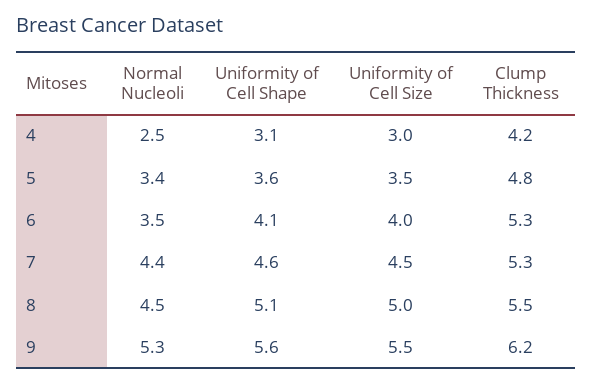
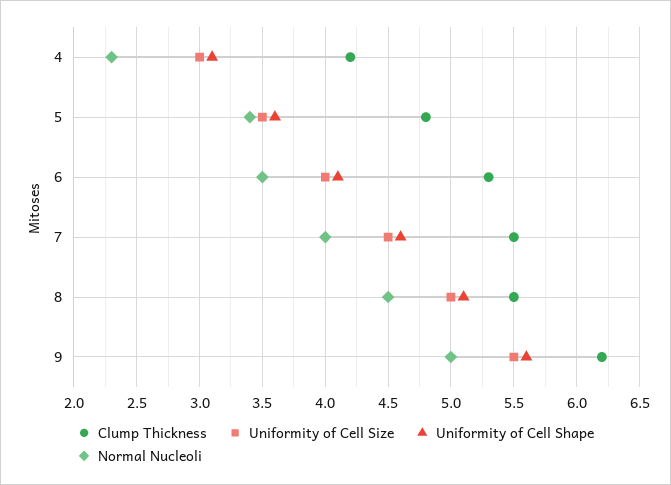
  {
    "Normal Nucleoli": {
-     "4": 2.5,
+     "4": 2.3,
      "5": 3.4,
      "6": 3.5,
-     "7": 4.4,
+     "7": 4,
      "8": 4.5,
-     "9": 5.3
+     "9": 5
    },
    "Uniformity of Cell Shape": {
      "4": 3.1,
      "5": 3.6,
      "6": 4.1,
      "7": 4.6,
      "8": 5.1,
      "9": 5.6
    },
    "Uniformity of Cell Size": {
      "4": 3,
      "5": 3.5,
      "6": 4,
      "7": 4.5,
      "8": 5,
      "9": 5.5
    },
    "Clump Thickness": {
      "4": 4.2,
      "5": 4.8,
      "6": 5.3,
-     "7": 5.3,
+     "7": 5.5,
      "8": 5.5,
      "9": 6.2
    }
  }

